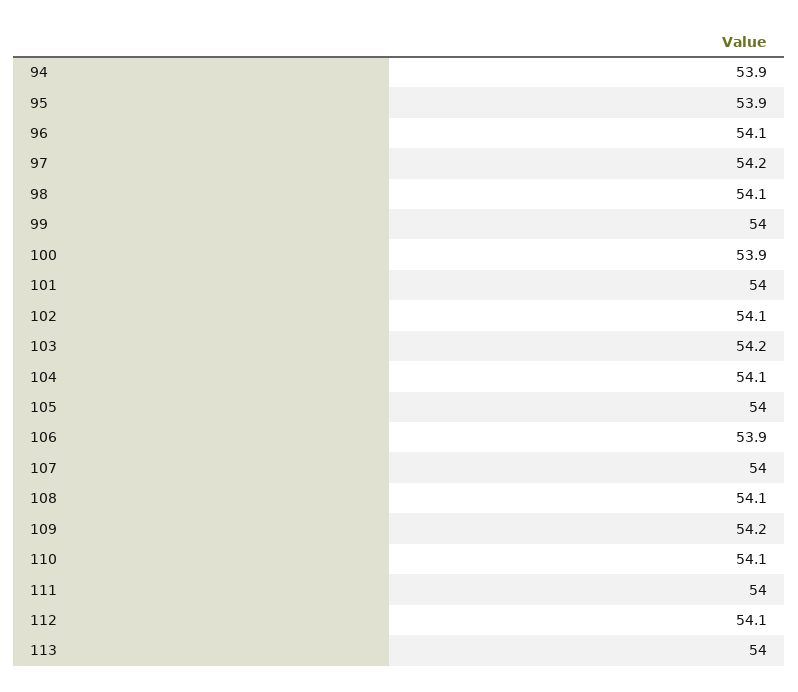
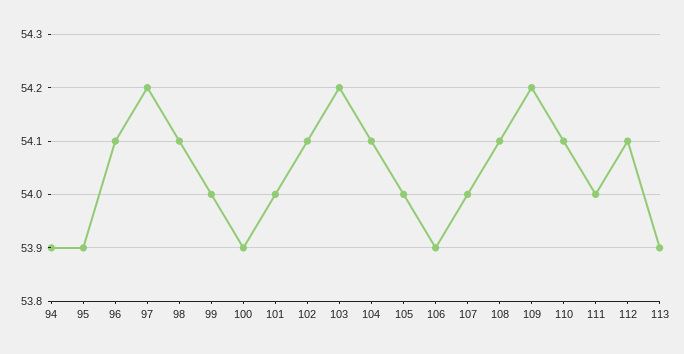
  {
    "94": 53.9,
    "95": 53.9,
    "96": 54.1,
    "97": 54.2,
    "98": 54.1,
    "99": 54,
    "100": 53.9,
    "101": 54,
    "102": 54.1,
    "103": 54.2,
    "104": 54.1,
    "105": 54,
    "106": 53.9,
    "107": 54,
    "108": 54.1,
    "109": 54.2,
    "110": 54.1,
    "111": 54,
    "112": 54.1,
-   "113": 54
+   "113": 53.9
  }

